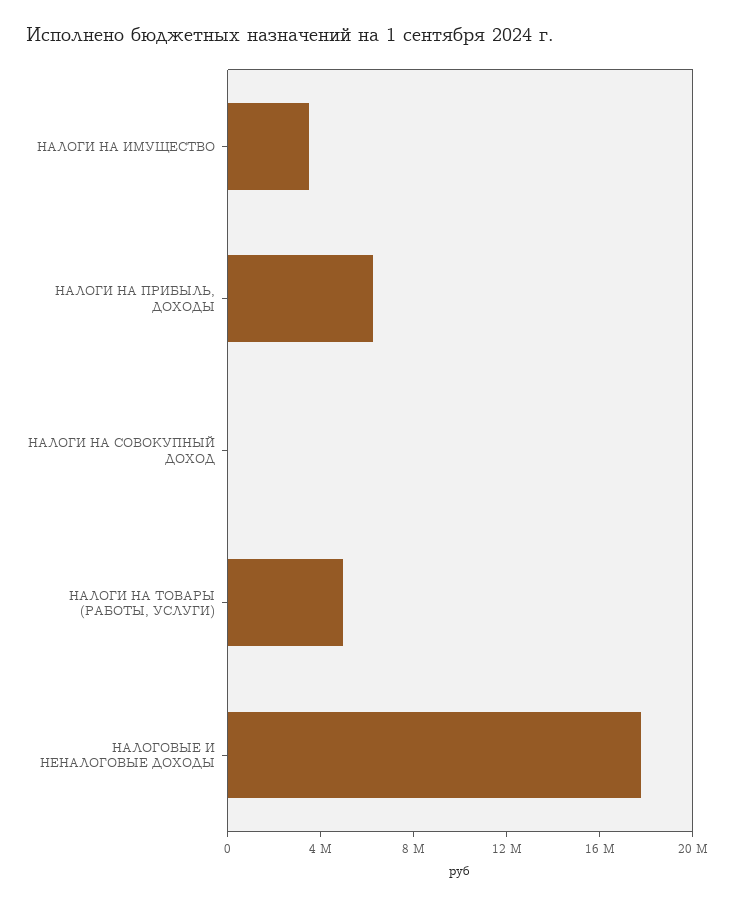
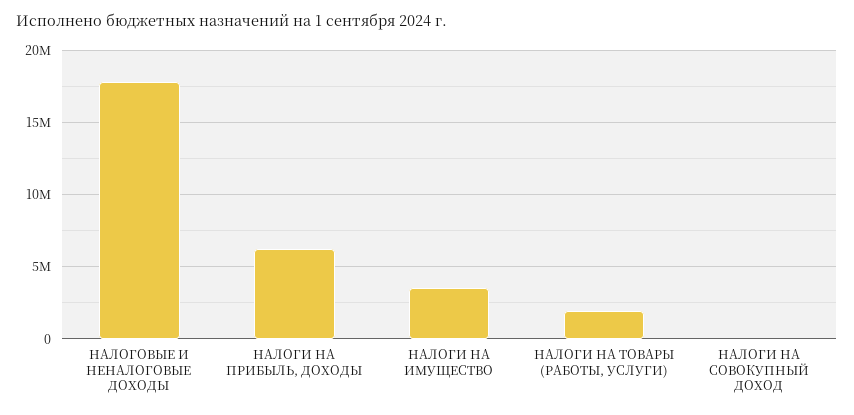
  {
    "НАЛОГИ НА ИМУЩЕСТВО": 3500000,
    "НАЛОГИ НА ПРИБЫЛЬ, ДОХОДЫ": 6000000,
    "НАЛОГИ НА СОВОКУПНЫЙ ДОХОД": 0,
-   "НАЛОГИ НА ТОВАРЫ (РАБОТЫ, УСЛУГИ)": 5000000,
+   "НАЛОГИ НА ТОВАРЫ (РАБОТЫ, УСЛУГИ)": 2000000,
    "НАЛОГОВЫЕ И НЕНАЛОГОВЫЕ ДОХОДЫ": 18000000
  }

